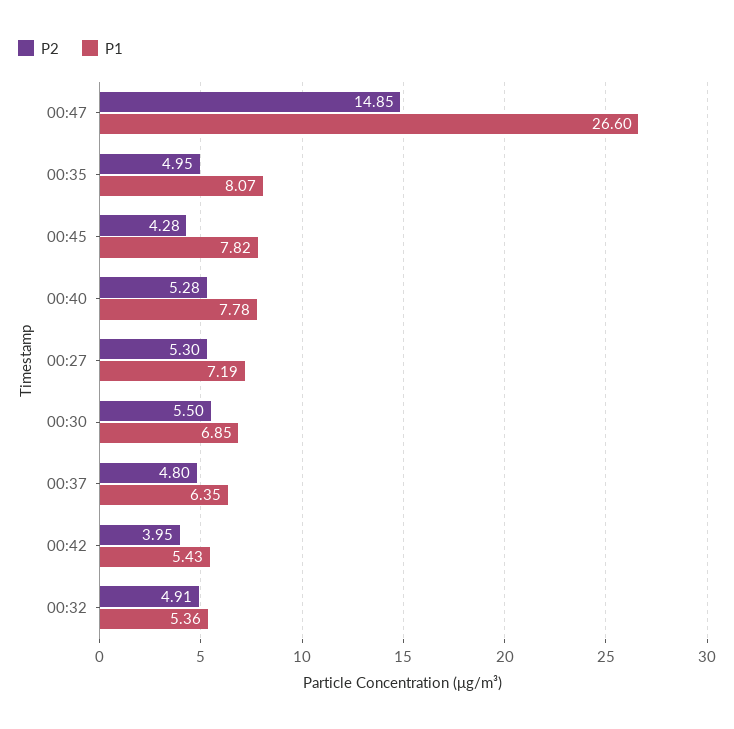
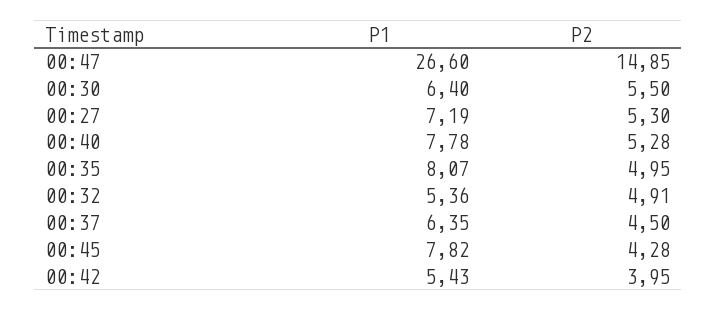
  {
    "P2": {
      "00:47": 14.85,
      "00:35": 4.95,
      "00:45": 4.28,
      "00:40": 5.28,
      "00:27": 5.3,
      "00:30": 5.5,
-     "00:37": 4.8,
+     "00:37": 4.5,
      "00:42": 3.95,
      "00:32": 4.91
    },
    "P1": {
      "00:47": 26.6,
      "00:35": 8.07,
      "00:45": 7.82,
      "00:40": 7.78,
      "00:27": 7.19,
-     "00:30": 6.85,
+     "00:30": 6.4,
      "00:37": 6.35,
      "00:42": 5.43,
      "00:32": 5.36
    }
  }

